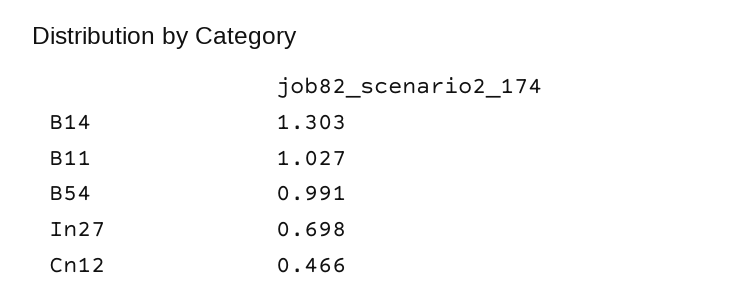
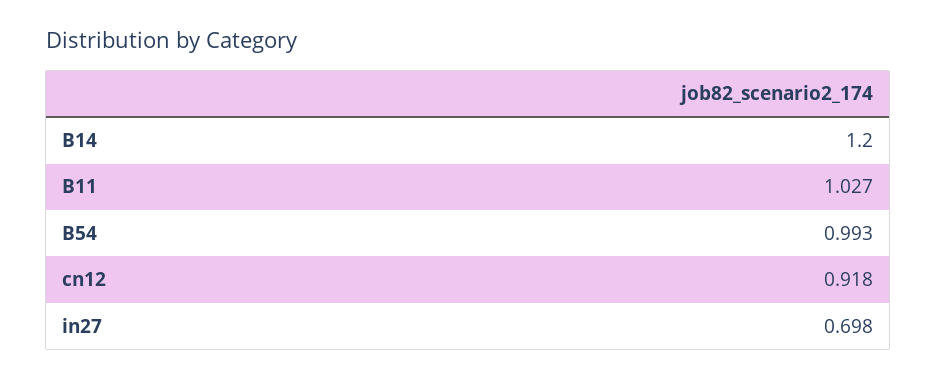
  {
-   "B14": 1.303,
+   "B14": 1.2,
    "B11": 1.027,
-   "B54": 0.991,
+   "B54": 0.993,
    "In27": 0.698,
-   "Cn12": 0.466
+   "Cn12": 0.918
  }

